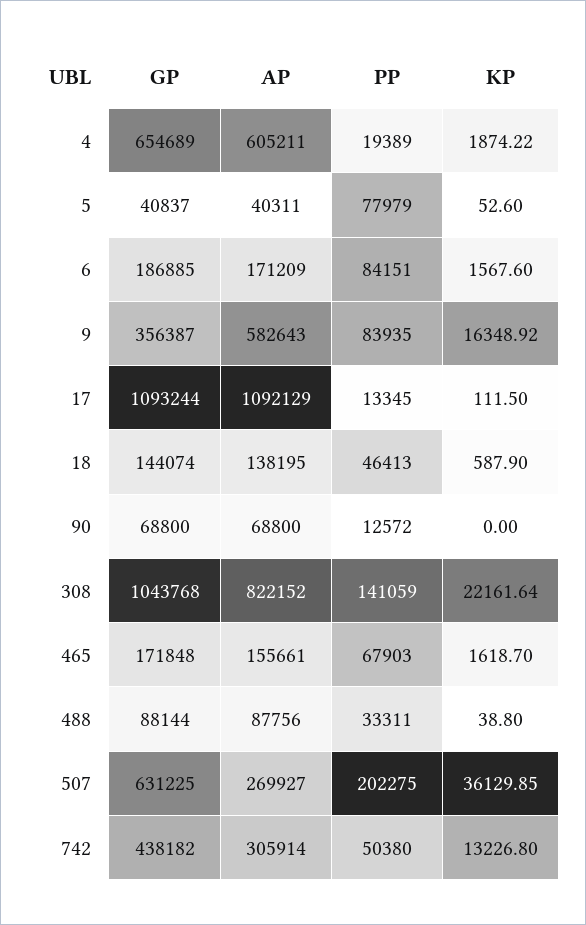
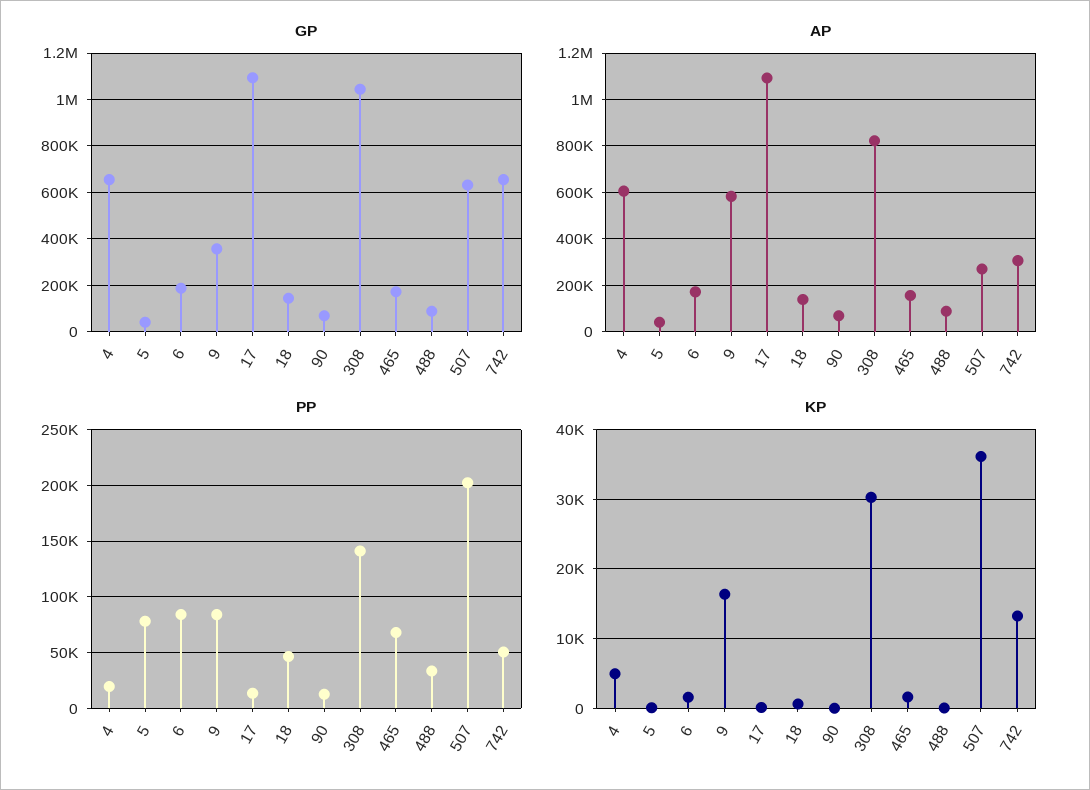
  {
    "GP": {
      "4": 654689,
      "5": 40837,
      "6": 186885,
      "9": 356387,
      "17": 1093244,
      "18": 144074,
      "90": 68800,
      "308": 1043768,
      "465": 171848,
      "488": 88144,
      "507": 631225,
-     "742": 438182
+     "742": 650000
    },
    "AP": {
      "4": 605211,
      "5": 40311,
      "6": 171209,
      "9": 582643,
      "17": 1092129,
      "18": 138195,
      "90": 68800,
      "308": 822152,
      "465": 155661,
      "488": 87756,
      "507": 269927,
      "742": 305914
    },
    "PP": {
      "4": 19389,
      "5": 77979,
      "6": 84151,
      "9": 83935,
      "17": 13345,
      "18": 46413,
      "90": 12572,
      "308": 141059,
      "465": 67903,
      "488": 33311,
      "507": 202275,
      "742": 50380
    },
    "KP": {
-     "4": 1874.22,
+     "4": 5000,
      "5": 52.6,
      "6": 1567.6,
      "9": 16348.92,
      "17": 111.5,
      "18": 587.9,
      "90": 0,
-     "308": 22161.64,
+     "308": 30000,
      "465": 1618.7,
      "488": 38.8,
      "507": 36129.85,
      "742": 13226.8
    }
  }

